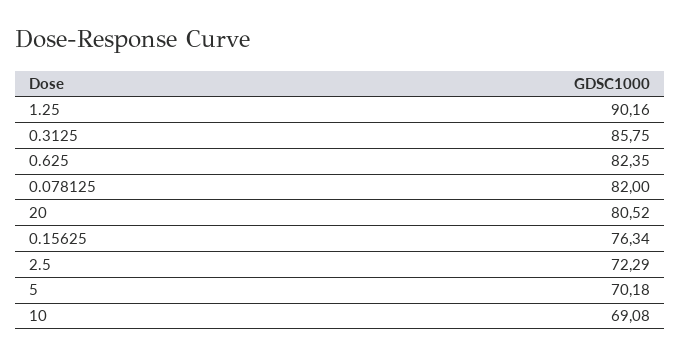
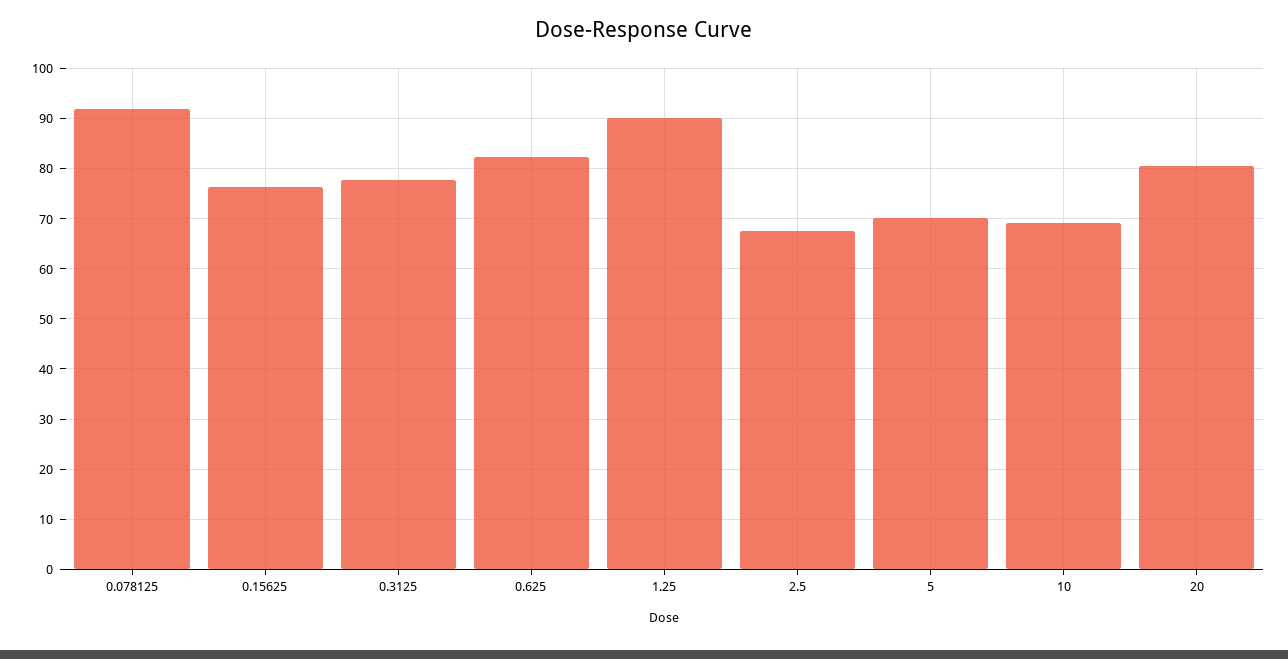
  {
    "1.25": 90.16,
-   "0.3125": 85.75,
+   "0.3125": 78,
    "0.625": 82.35,
-   "0.078125": 82,
+   "0.078125": 92,
    "20": 80.52,
    "0.15625": 76.34,
-   "2.5": 72.29,
+   "2.5": 68,
    "5": 70.18,
    "10": 69.08
  }

